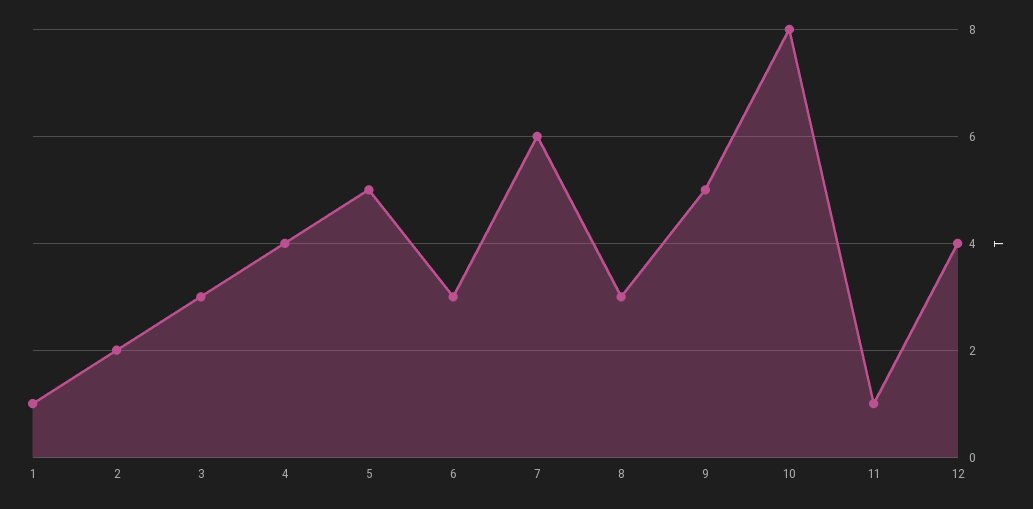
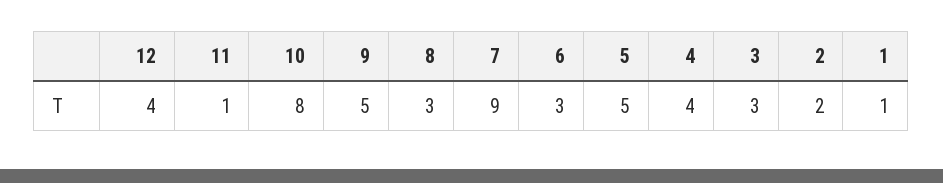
  {
    "1": 1,
    "2": 2,
    "3": 3,
    "4": 4,
    "5": 5,
    "6": 3,
-   "7": 6,
+   "7": 9,
    "8": 3,
    "9": 5,
    "10": 8,
    "11": 1,
    "12": 4
  }

